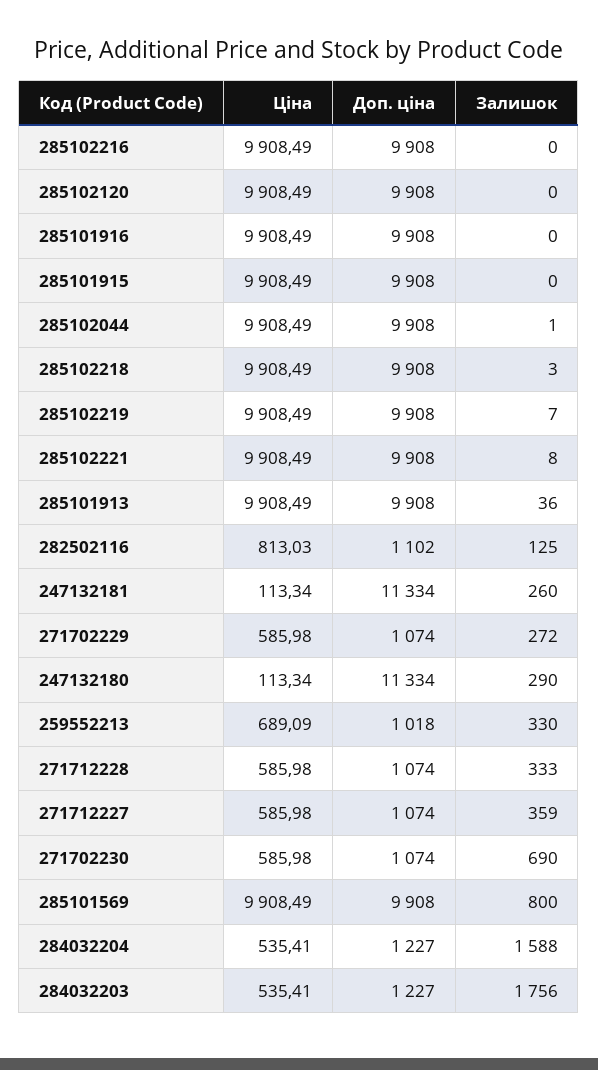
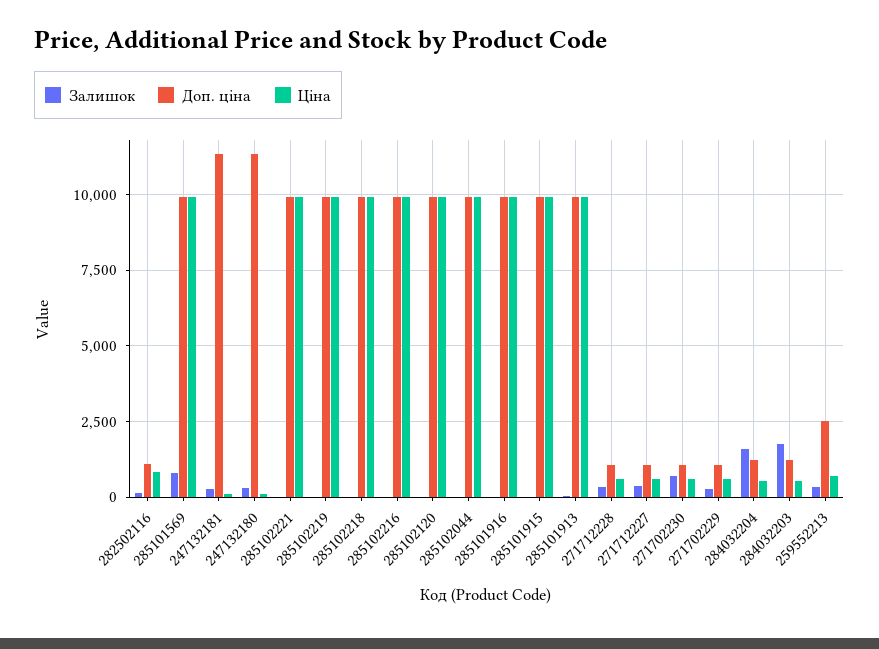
  {
    "Ціна": {
      "285102216": 9908.49,
      "285102120": 9908.49,
      "285101916": 9908.49,
      "285101915": 9908.49,
      "285102044": 9908.49,
      "285102218": 9908.49,
      "285102219": 9908.49,
      "285102221": 9908.49,
      "285101913": 9908.49,
      "282502116": 813.03,
      "247132181": 113.34,
      "271702229": 585.98,
      "247132180": 113.34,
      "259552213": 689.09,
      "271712228": 585.98,
      "271712227": 585.98,
      "271702230": 585.98,
      "285101569": 9908.49,
      "284032204": 535.41,
      "284032203": 535.41
    },
    "Доп. ціна": {
      "285102216": 9908,
      "285102120": 9908,
      "285101916": 9908,
      "285101915": 9908,
      "285102044": 9908,
      "285102218": 9908,
      "285102219": 9908,
      "285102221": 9908,
      "285101913": 9908,
      "282502116": 1102,
      "247132181": 11334,
      "271702229": 1074,
      "247132180": 11334,
-     "259552213": 1018,
+     "259552213": 2500,
      "271712228": 1074,
      "271712227": 1074,
      "271702230": 1074,
      "285101569": 9908,
      "284032204": 1227,
      "284032203": 1227
    },
    "Залишок": {
      "285102216": 0,
      "285102120": 0,
      "285101916": 0,
      "285101915": 0,
      "285102044": 1,
      "285102218": 3,
      "285102219": 7,
      "285102221": 8,
      "285101913": 36,
      "282502116": 125,
      "247132181": 260,
      "271702229": 272,
      "247132180": 290,
      "259552213": 330,
      "271712228": 333,
      "271712227": 359,
      "271702230": 690,
      "285101569": 800,
      "284032204": 1588,
      "284032203": 1756
    }
  }

